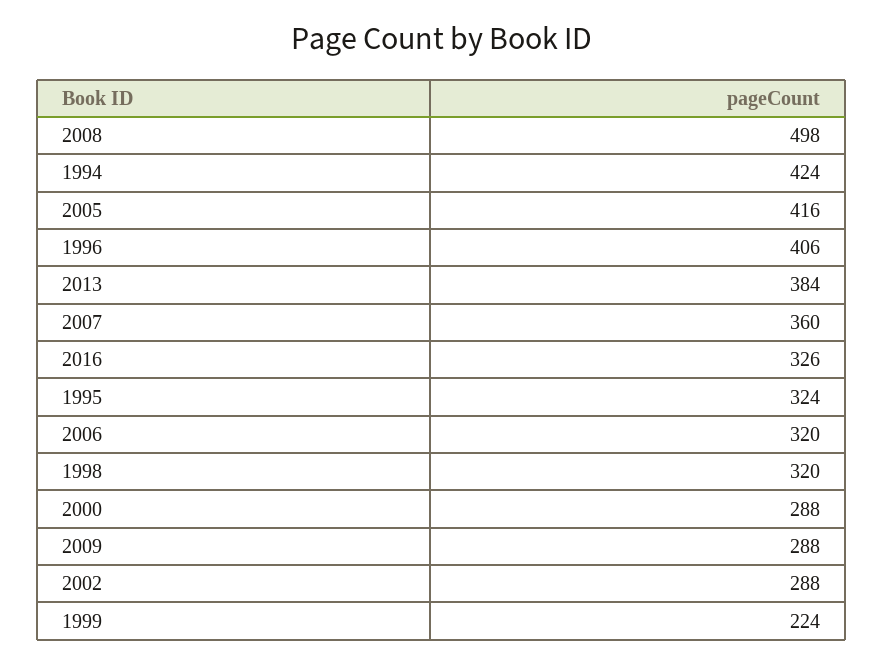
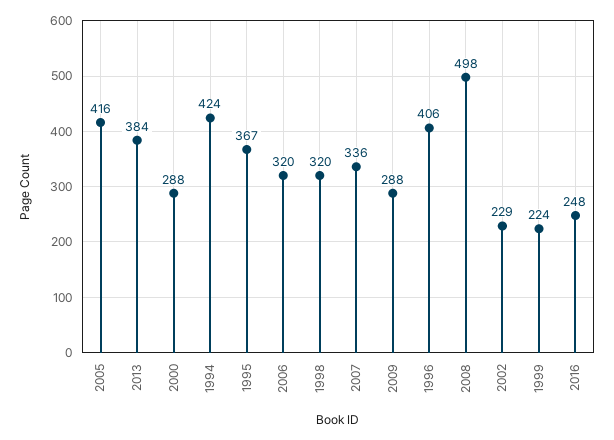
  {
    "2008": 498,
    "1994": 424,
    "2005": 416,
    "1996": 406,
    "2013": 384,
-   "2007": 360,
+   "2007": 336,
-   "2016": 326,
+   "2016": 248,
-   "1995": 324,
+   "1995": 367,
    "2006": 320,
    "1998": 320,
    "2000": 288,
    "2009": 288,
-   "2002": 288,
+   "2002": 229,
    "1999": 224
  }

